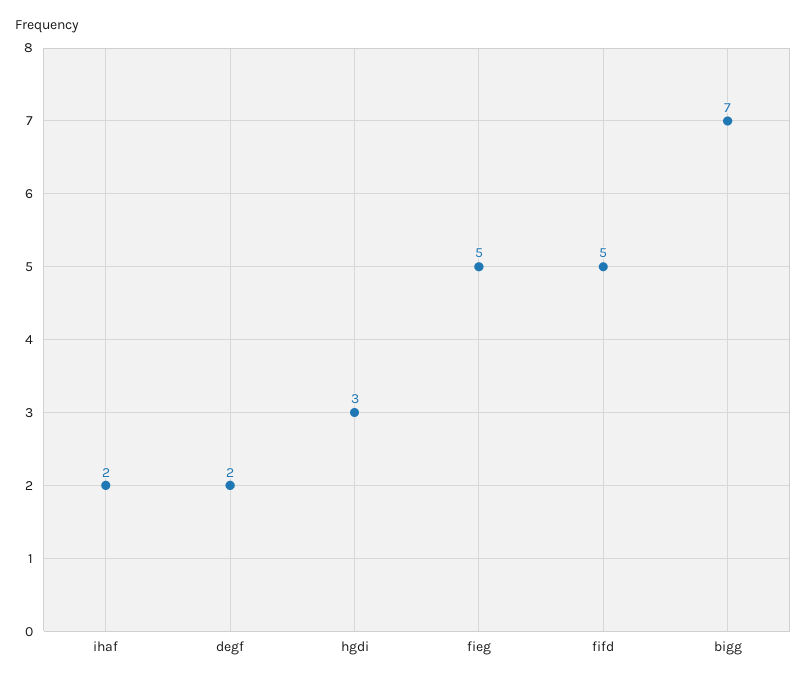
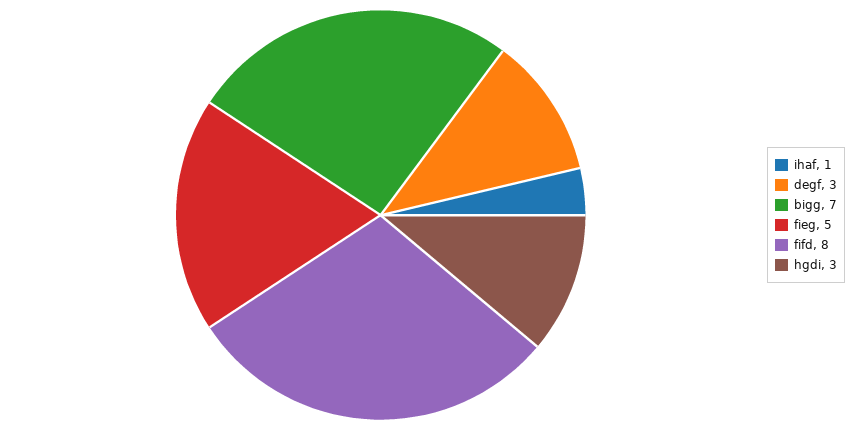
  {
-   "ihaf": 2,
+   "ihaf": 1,
-   "degf": 2,
+   "degf": 3,
    "hgdi": 3,
    "fieg": 5,
-   "fifd": 5,
+   "fifd": 8,
    "bigg": 7
  }

